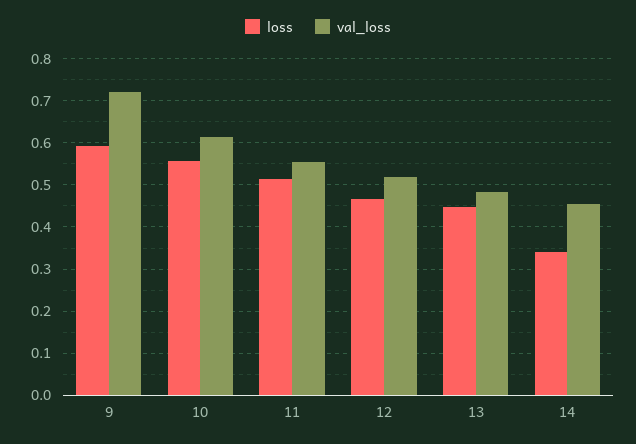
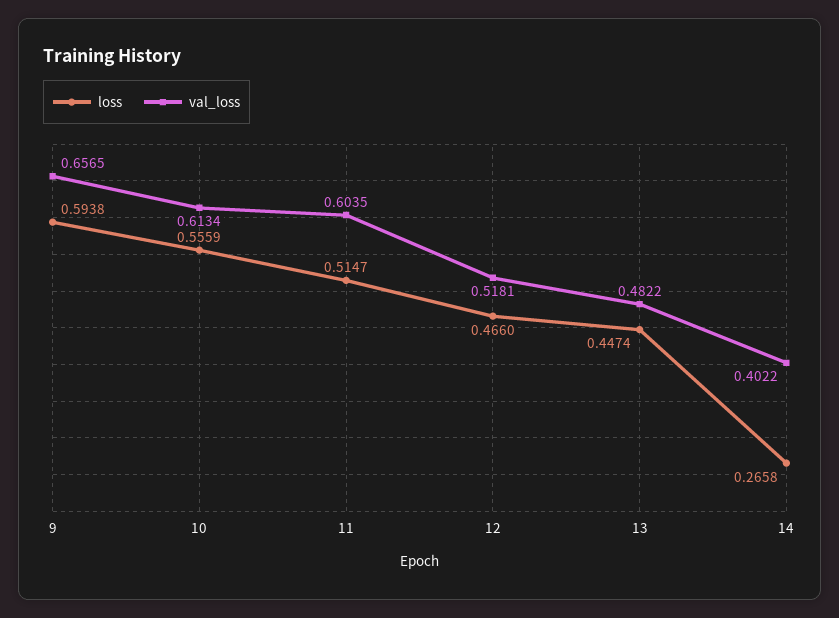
  {
    "loss": {
      "9": 0.5938,
      "10": 0.5559,
      "11": 0.5147,
      "12": 0.466,
      "13": 0.4474,
-     "14": 0.34
+     "14": 0.2658
    },
    "val_loss": {
-     "9": 0.72,
+     "9": 0.6565,
      "10": 0.6134,
-     "11": 0.56,
+     "11": 0.6035,
      "12": 0.5181,
      "13": 0.4822,
-     "14": 0.46
+     "14": 0.4022
    }
  }

